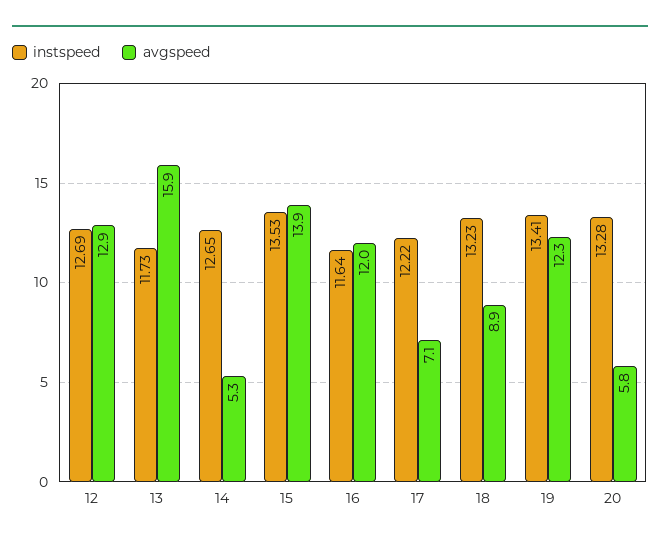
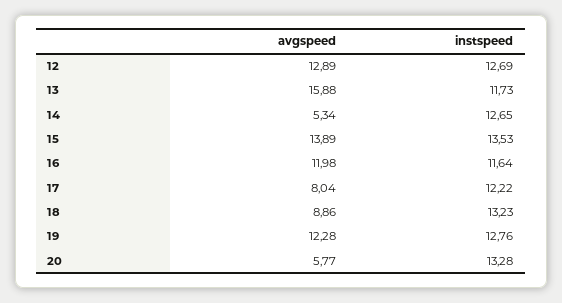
  {
    "instspeed": {
      "12": 12.69,
      "13": 11.73,
      "14": 12.65,
      "15": 13.53,
      "16": 11.64,
      "17": 12.22,
      "18": 13.23,
-     "19": 13.41,
+     "19": 12.76,
      "20": 13.28
    },
    "avgspeed": {
      "12": 12.89,
      "13": 15.88,
      "14": 5.34,
      "15": 13.89,
      "16": 11.98,
-     "17": 7.1,
+     "17": 8.04,
      "18": 8.86,
      "19": 12.28,
      "20": 5.77
    }
  }

